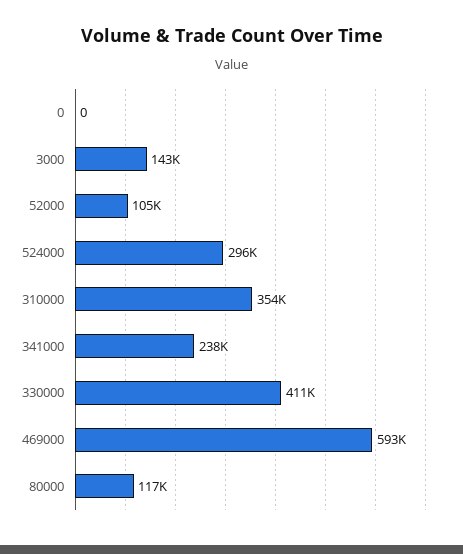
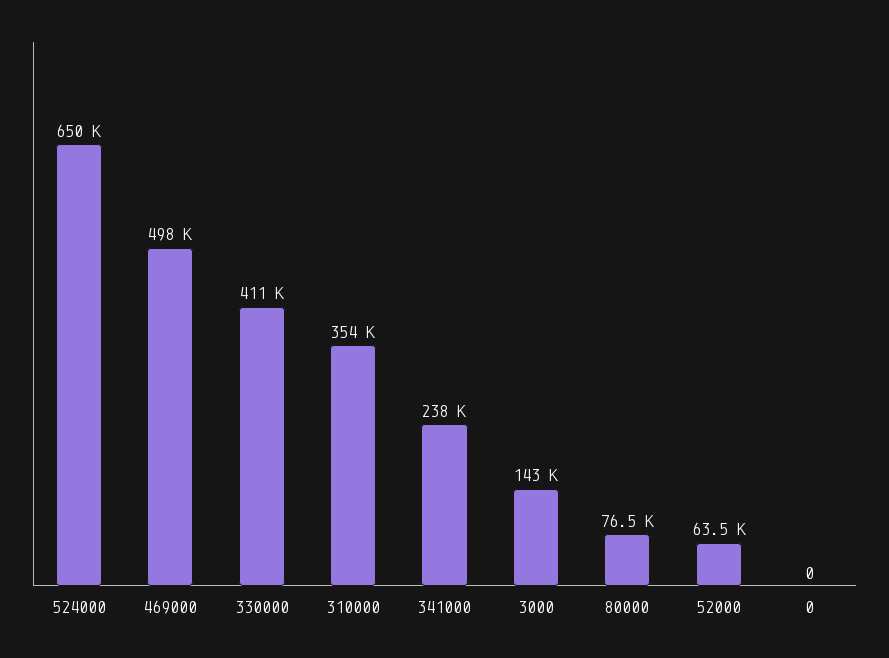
  {
    "0": 0,
    "3000": 143000,
-   "52000": 105000,
+   "52000": 63500,
-   "524000": 296000,
+   "524000": 650000,
    "310000": 354000,
    "341000": 238000,
    "330000": 411000,
-   "469000": 593000,
+   "469000": 498000,
-   "80000": 117000
+   "80000": 76500
  }

